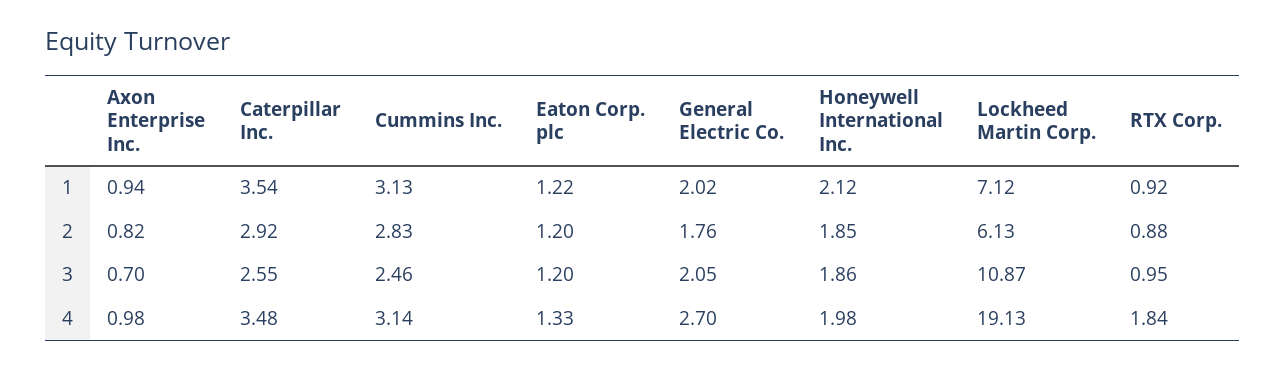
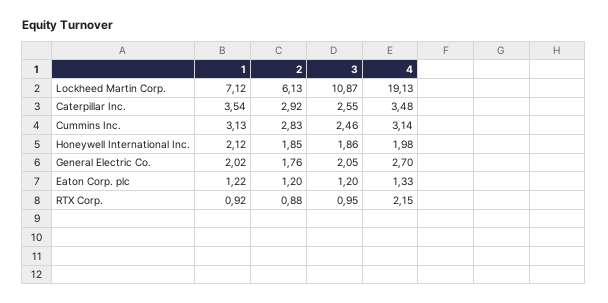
  {
-   "Axon Enterprise Inc.": {
-     "1": 0.94,
-     "2": 0.82,
-     "3": 0.7,
-     "4": 0.98
-   },
    "Caterpillar Inc.": {
      "1": 3.54,
      "2": 2.92,
      "3": 2.55,
      "4": 3.48
    },
    "Cummins Inc.": {
      "1": 3.13,
      "2": 2.83,
      "3": 2.46,
      "4": 3.14
    },
    "Eaton Corp. plc": {
      "1": 1.22,
      "2": 1.2,
      "3": 1.2,
      "4": 1.33
    },
    "General Electric Co.": {
      "1": 2.02,
      "2": 1.76,
      "3": 2.05,
      "4": 2.7
    },
    "Honeywell International Inc.": {
      "1": 2.12,
      "2": 1.85,
      "3": 1.86,
      "4": 1.98
    },
    "Lockheed Martin Corp.": {
      "1": 7.12,
      "2": 6.13,
      "3": 10.87,
      "4": 19.13
    },
    "RTX Corp.": {
      "1": 0.92,
      "2": 0.88,
      "3": 0.95,
-     "4": 1.84
+     "4": 2.15
    }
  }

